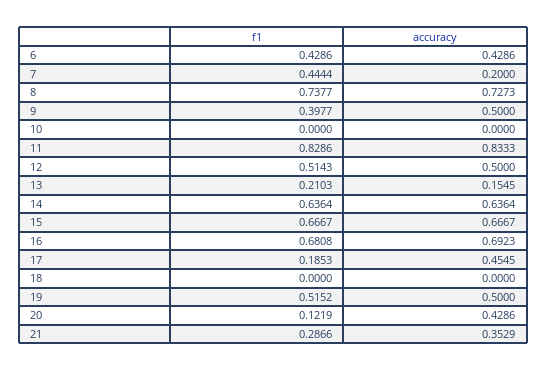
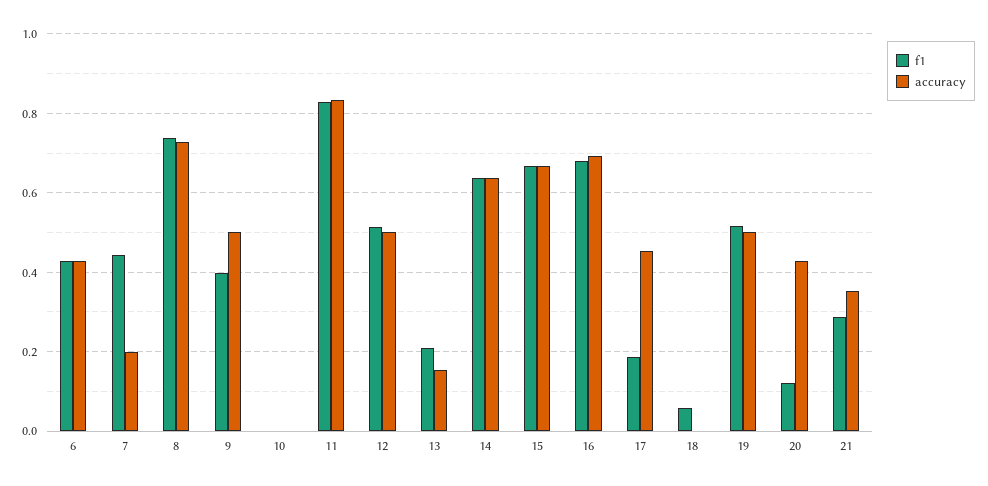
  {
    "f1": {
      "6": 0.4286,
      "7": 0.4444,
      "8": 0.7377,
      "9": 0.3977,
      "10": 0,
      "11": 0.8286,
      "12": 0.5143,
      "13": 0.2103,
      "14": 0.6364,
      "15": 0.6667,
      "16": 0.6808,
      "17": 0.1853,
-     "18": 0,
+     "18": 0.06,
      "19": 0.5152,
      "20": 0.1219,
      "21": 0.2866
    },
    "accuracy": {
      "6": 0.4286,
      "7": 0.2,
      "8": 0.7273,
      "9": 0.5,
      "10": 0,
      "11": 0.8333,
      "12": 0.5,
      "13": 0.1545,
      "14": 0.6364,
      "15": 0.6667,
      "16": 0.6923,
      "17": 0.4545,
      "18": 0,
      "19": 0.5,
      "20": 0.4286,
      "21": 0.3529
    }
  }

